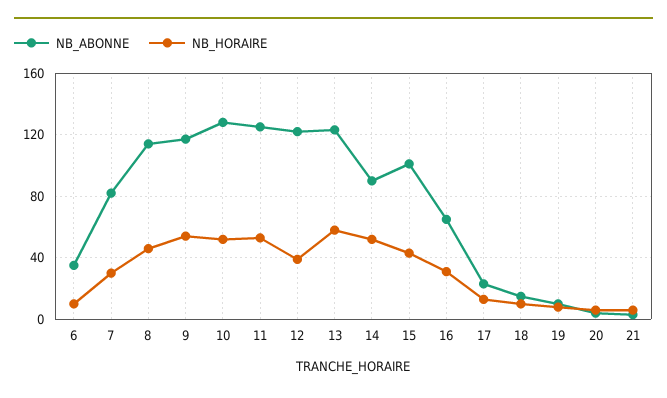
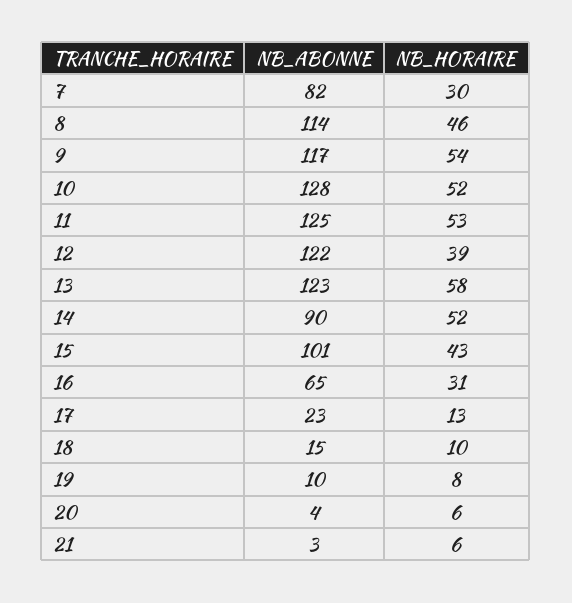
  {
    "NB_ABONNE": {
-     "6": 35,
      "7": 82,
      "8": 114,
      "9": 117,
      "10": 128,
      "11": 125,
      "12": 122,
      "13": 123,
      "14": 90,
      "15": 101,
      "16": 65,
      "17": 23,
      "18": 15,
      "19": 10,
      "20": 4,
      "21": 3
    },
    "NB_HORAIRE": {
-     "6": 10,
      "7": 30,
      "8": 46,
      "9": 54,
      "10": 52,
      "11": 53,
      "12": 39,
      "13": 58,
      "14": 52,
      "15": 43,
      "16": 31,
      "17": 13,
      "18": 10,
      "19": 8,
      "20": 6,
      "21": 6
    }
  }

